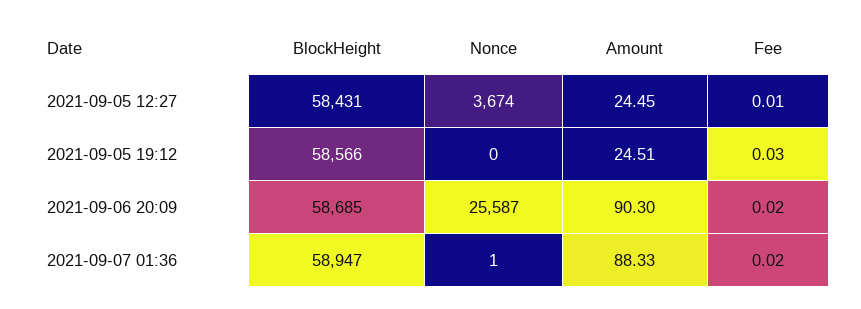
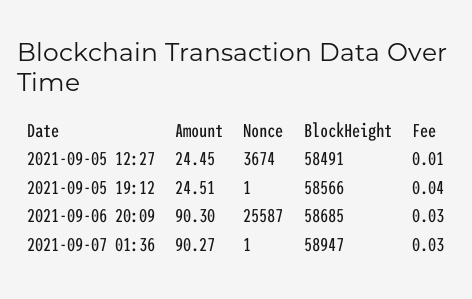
  {
    "BlockHeight": {
-     "2021-09-05 12:27": 58431,
+     "2021-09-05 12:27": 58491,
      "2021-09-05 19:12": 58566,
      "2021-09-06 20:09": 58685,
      "2021-09-07 01:36": 58947
    },
    "Nonce": {
      "2021-09-05 12:27": 3674,
-     "2021-09-05 19:12": 0,
+     "2021-09-05 19:12": 1,
      "2021-09-06 20:09": 25587,
      "2021-09-07 01:36": 1
    },
    "Amount": {
      "2021-09-05 12:27": 24.45,
      "2021-09-05 19:12": 24.51,
      "2021-09-06 20:09": 90.3,
-     "2021-09-07 01:36": 88.33
+     "2021-09-07 01:36": 90.27
    },
    "Fee": {
      "2021-09-05 12:27": 0.01,
-     "2021-09-05 19:12": 0.03,
+     "2021-09-05 19:12": 0.04,
-     "2021-09-06 20:09": 0.02,
+     "2021-09-06 20:09": 0.03,
-     "2021-09-07 01:36": 0.02
+     "2021-09-07 01:36": 0.03
    }
  }

